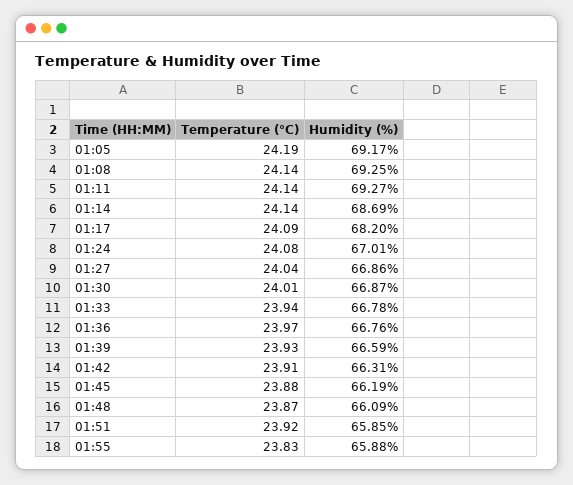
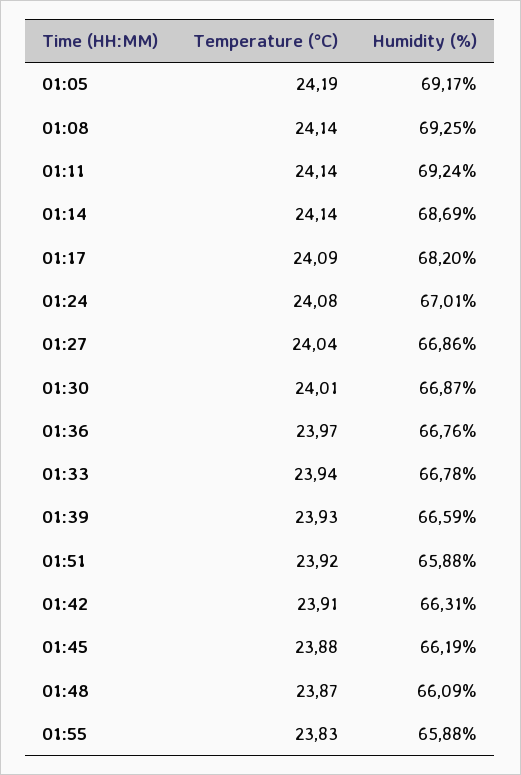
  {
    "Temperature (°C)": {
      "01:05": 24.19,
      "01:08": 24.14,
      "01:11": 24.14,
      "01:14": 24.14,
      "01:17": 24.09,
      "01:24": 24.08,
      "01:27": 24.04,
      "01:30": 24.01,
      "01:33": 23.94,
      "01:36": 23.97,
      "01:39": 23.93,
      "01:42": 23.91,
      "01:45": 23.88,
      "01:48": 23.87,
      "01:51": 23.92,
      "01:55": 23.83
    },
    "Humidity (%)": {
      "01:05": 69.17,
      "01:08": 69.25,
-     "01:11": 69.27,
+     "01:11": 69.24,
      "01:14": 68.69,
      "01:17": 68.2,
      "01:24": 67.01,
      "01:27": 66.86,
      "01:30": 66.87,
      "01:33": 66.78,
      "01:36": 66.76,
      "01:39": 66.59,
      "01:42": 66.31,
      "01:45": 66.19,
      "01:48": 66.09,
-     "01:51": 65.85,
+     "01:51": 65.88,
      "01:55": 65.88
    }
  }

